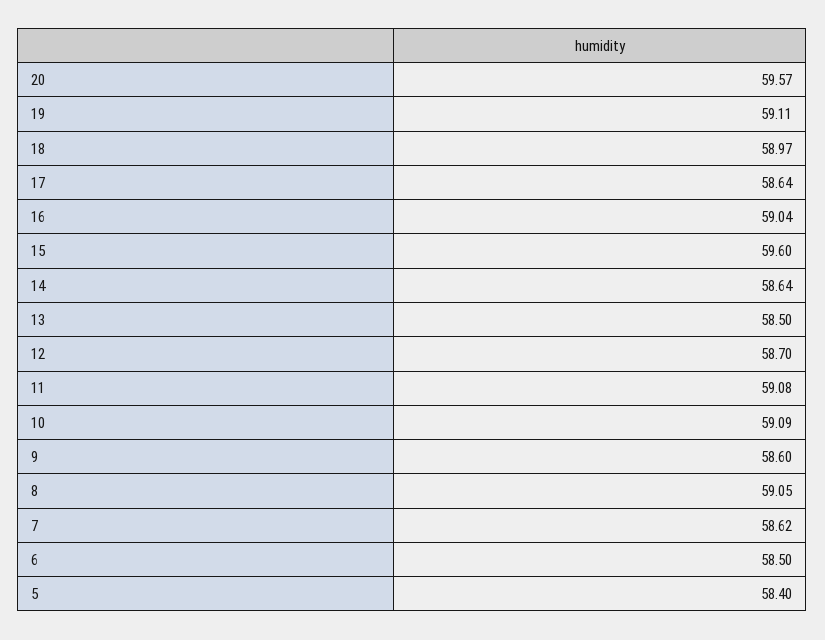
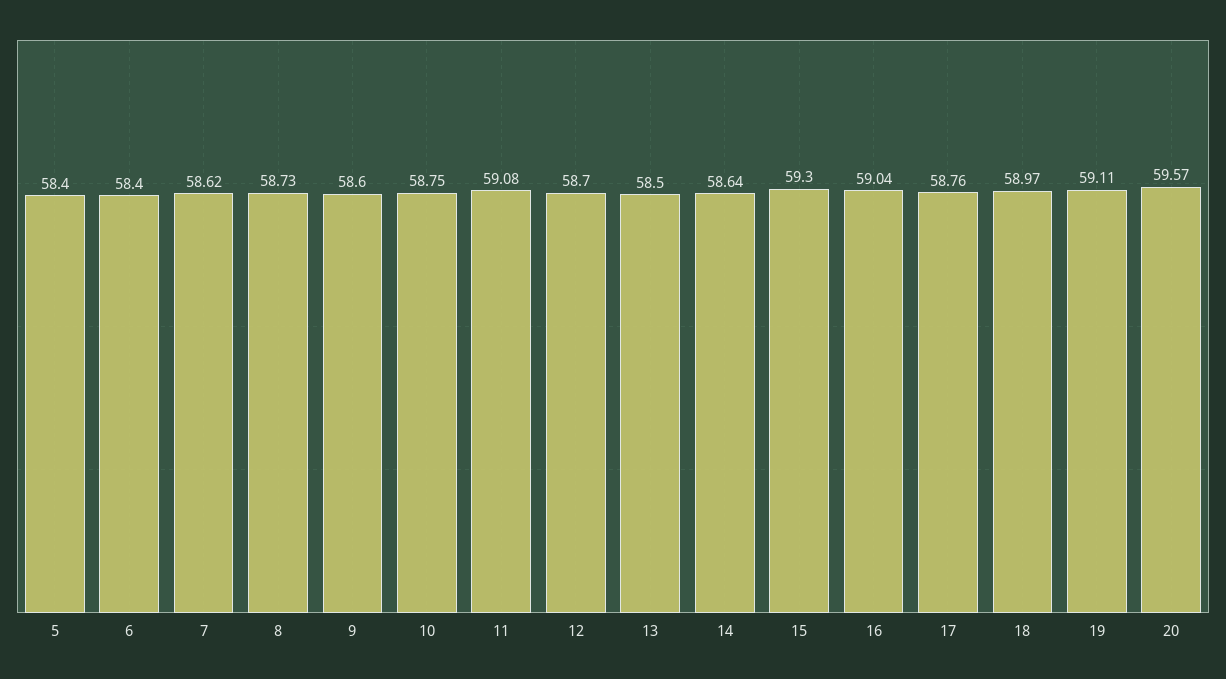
  {
    "20": 59.57,
    "19": 59.11,
    "18": 58.97,
-   "17": 58.64,
+   "17": 58.76,
    "16": 59.04,
-   "15": 59.6,
+   "15": 59.3,
    "14": 58.64,
    "13": 58.5,
    "12": 58.7,
    "11": 59.08,
-   "10": 59.09,
+   "10": 58.75,
    "9": 58.6,
-   "8": 59.05,
+   "8": 58.73,
    "7": 58.62,
-   "6": 58.5,
+   "6": 58.4,
    "5": 58.4
  }

